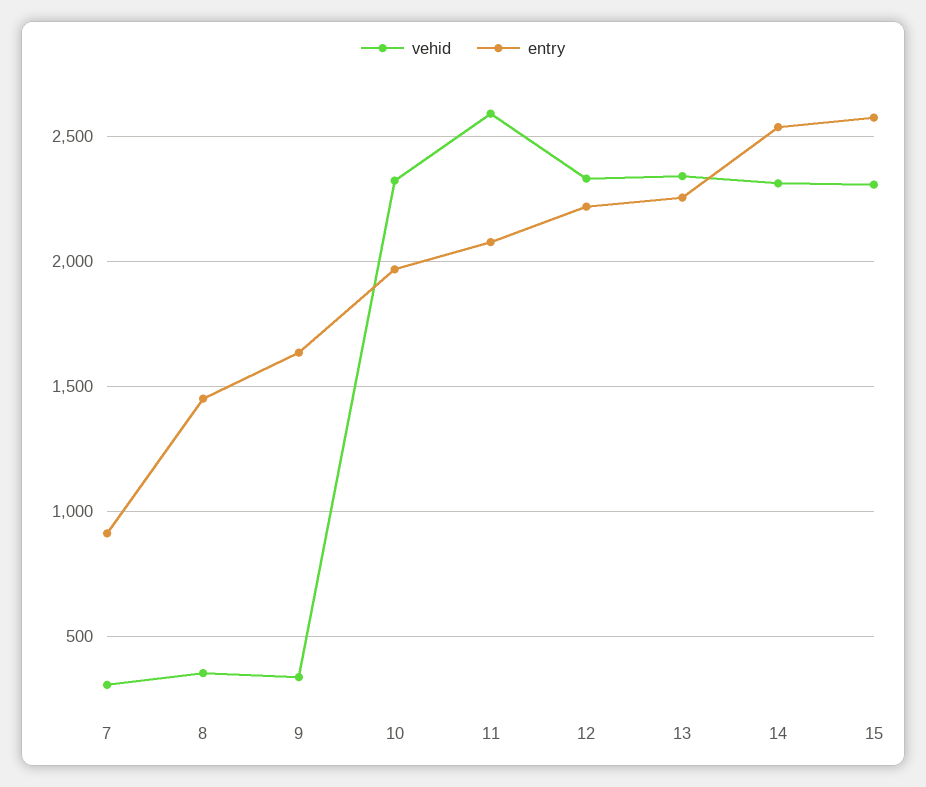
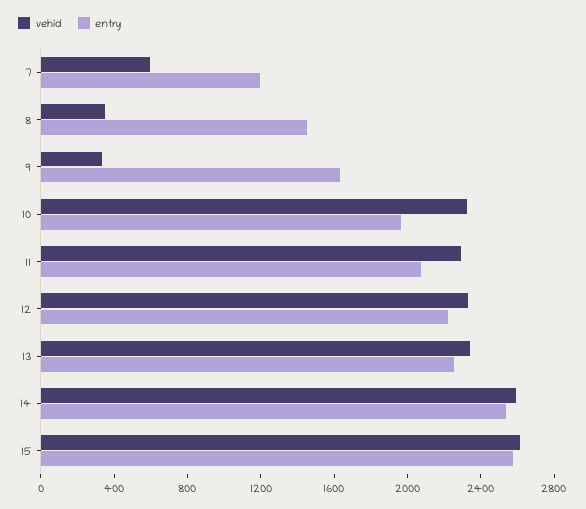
  {
    "vehid": {
-     "7": 300,
+     "7": 600,
      "8": 350,
      "9": 350,
      "10": 2300,
-     "11": 2600,
+     "11": 2300,
      "12": 2350,
      "13": 2350,
-     "14": 2300,
+     "14": 2600,
-     "15": 2300
+     "15": 2600
    },
    "entry": {
-     "7": 900,
+     "7": 1200,
      "8": 1450,
      "9": 1650,
      "10": 1950,
      "11": 2100,
      "12": 2200,
      "13": 2250,
      "14": 2550,
      "15": 2550
    }
  }

